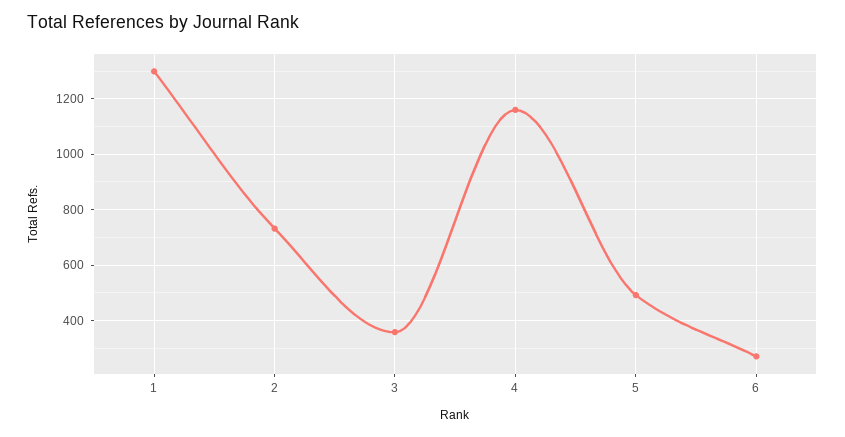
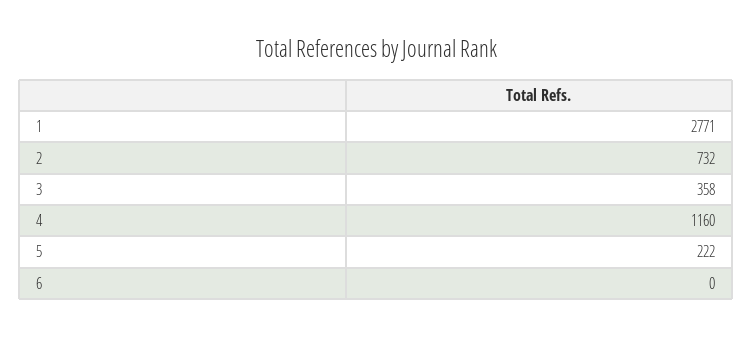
  {
-   "1": 1300,
+   "1": 2771,
    "2": 732,
    "3": 358,
    "4": 1160,
-   "5": 500,
+   "5": 222,
-   "6": 275
+   "6": 0
  }

